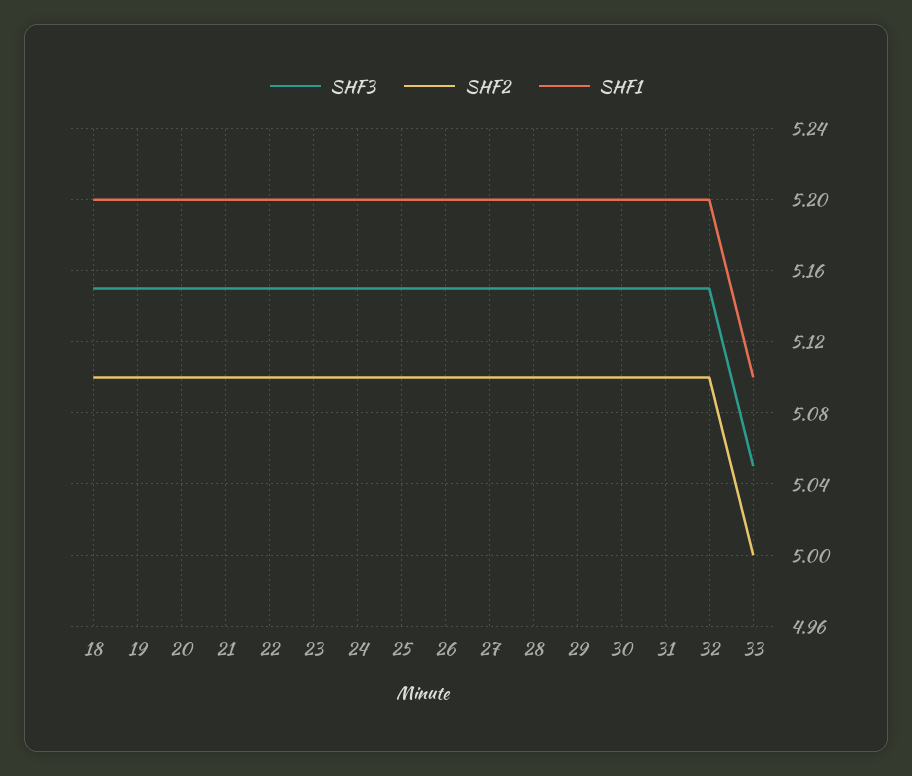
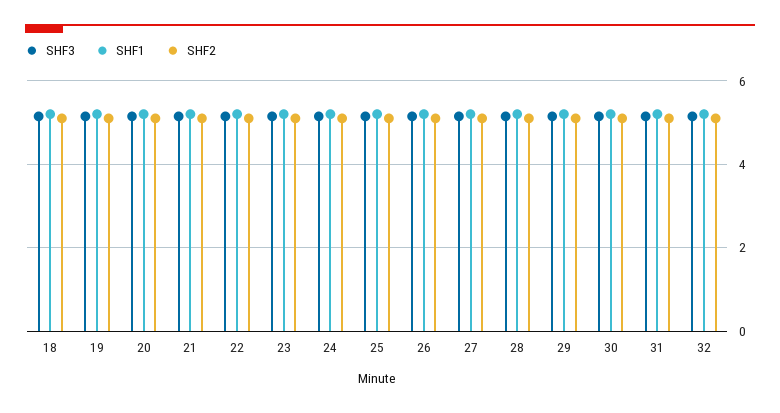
  {
    "SHF3": {
      "18": 5.15,
      "19": 5.15,
      "20": 5.15,
      "21": 5.15,
      "22": 5.15,
      "23": 5.15,
      "24": 5.15,
      "25": 5.15,
      "26": 5.15,
      "27": 5.15,
      "28": 5.15,
      "29": 5.15,
      "30": 5.15,
      "31": 5.15,
-     "32": 5.15,
+     "32": 5.15
-     "33": 5.05
    },
    "SHF2": {
      "18": 5.1,
      "19": 5.1,
      "20": 5.1,
      "21": 5.1,
      "22": 5.1,
      "23": 5.1,
      "24": 5.1,
      "25": 5.1,
      "26": 5.1,
      "27": 5.1,
      "28": 5.1,
      "29": 5.1,
      "30": 5.1,
      "31": 5.1,
-     "32": 5.1,
+     "32": 5.1
-     "33": 5
    },
    "SHF1": {
      "18": 5.2,
      "19": 5.2,
      "20": 5.2,
      "21": 5.2,
      "22": 5.2,
      "23": 5.2,
      "24": 5.2,
      "25": 5.2,
      "26": 5.2,
      "27": 5.2,
      "28": 5.2,
      "29": 5.2,
      "30": 5.2,
      "31": 5.2,
-     "32": 5.2,
+     "32": 5.2
-     "33": 5.1
    }
  }

